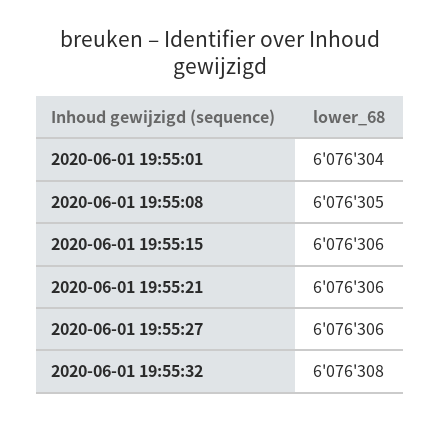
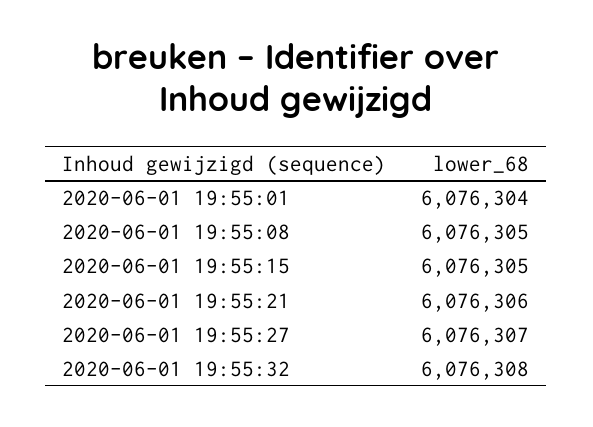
  {
    "2020-06-01 19:55:01": 6076304,
    "2020-06-01 19:55:08": 6076305,
-   "2020-06-01 19:55:15": 6076306,
+   "2020-06-01 19:55:15": 6076305,
    "2020-06-01 19:55:21": 6076306,
-   "2020-06-01 19:55:27": 6076306,
+   "2020-06-01 19:55:27": 6076307,
    "2020-06-01 19:55:32": 6076308
  }

